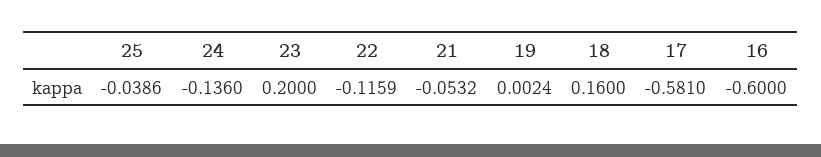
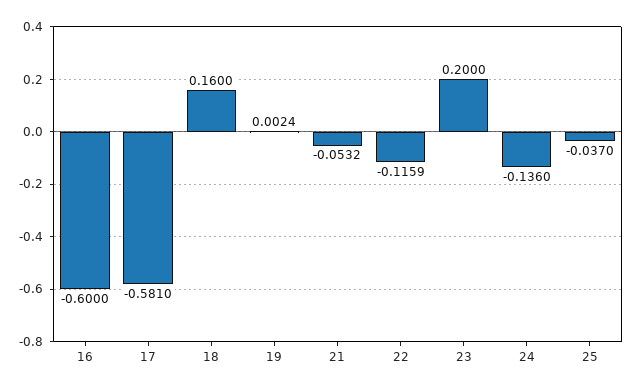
  {
-   "25": -0.0386,
+   "25": -0.037,
    "24": -0.136,
    "23": 0.2,
    "22": -0.1159,
    "21": -0.0532,
    "19": 0.0024,
    "18": 0.16,
    "17": -0.581,
    "16": -0.6
  }

